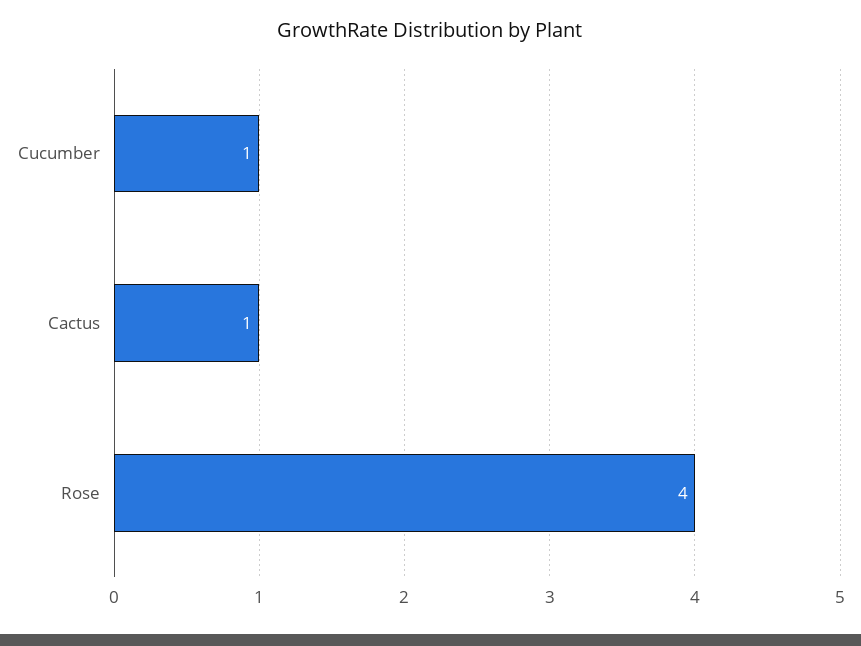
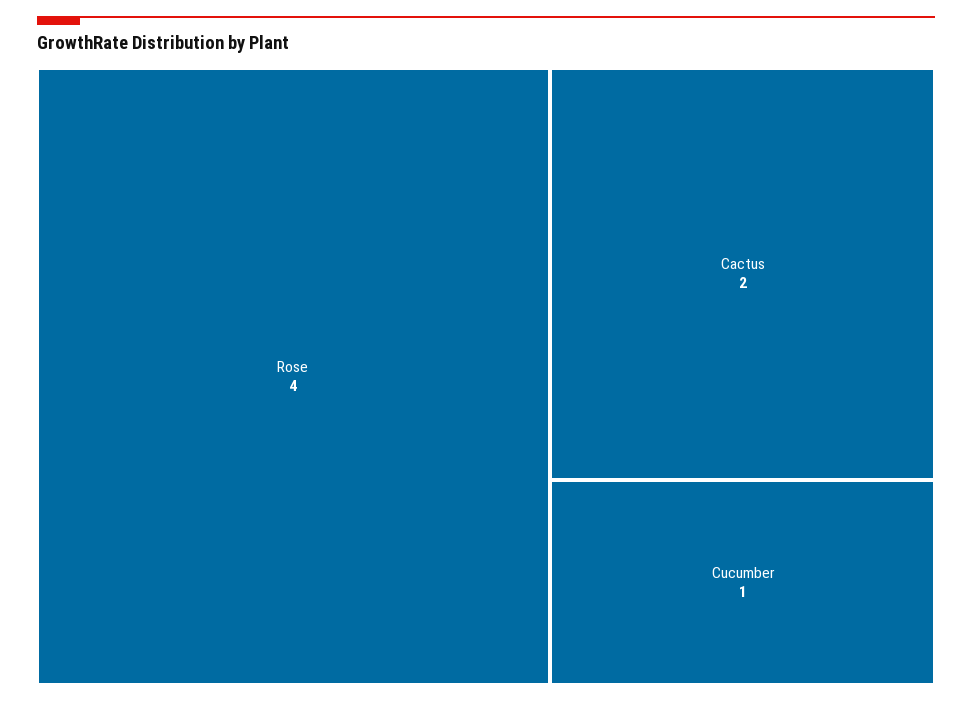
  {
    "Cucumber": 1,
-   "Cactus": 1,
+   "Cactus": 2,
    "Rose": 4
  }

